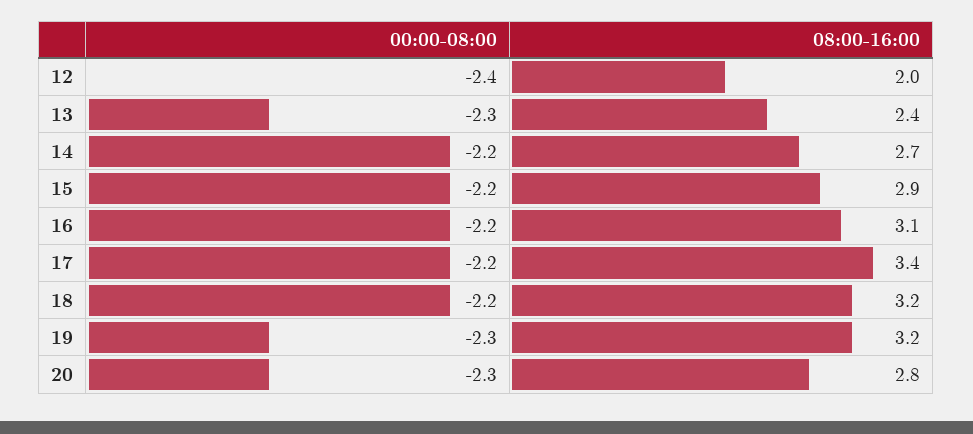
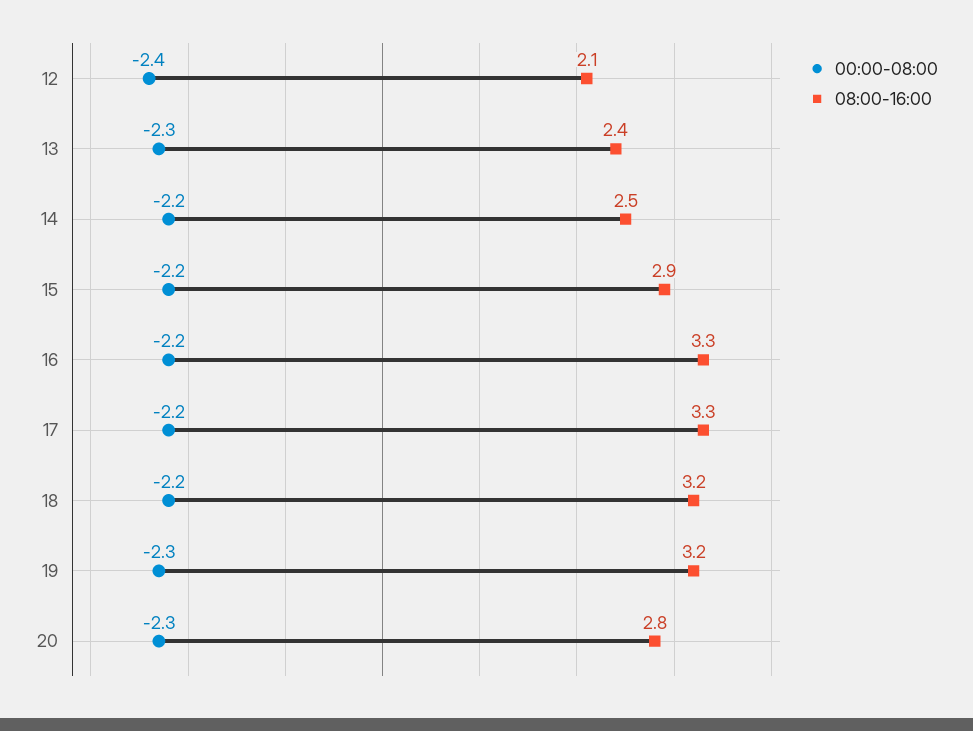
  {
    "00:00-08:00": {
      "12": -2.4,
      "13": -2.3,
      "14": -2.2,
      "15": -2.2,
      "16": -2.2,
      "17": -2.2,
      "18": -2.2,
      "19": -2.3,
      "20": -2.3
    },
    "08:00-16:00": {
-     "12": 2,
+     "12": 2.1,
      "13": 2.4,
-     "14": 2.7,
+     "14": 2.5,
      "15": 2.9,
-     "16": 3.1,
+     "16": 3.3,
-     "17": 3.4,
+     "17": 3.3,
      "18": 3.2,
      "19": 3.2,
      "20": 2.8
    }
  }

